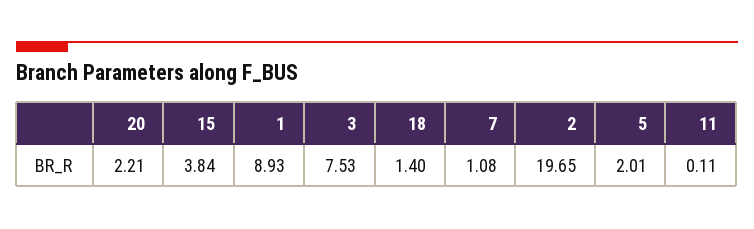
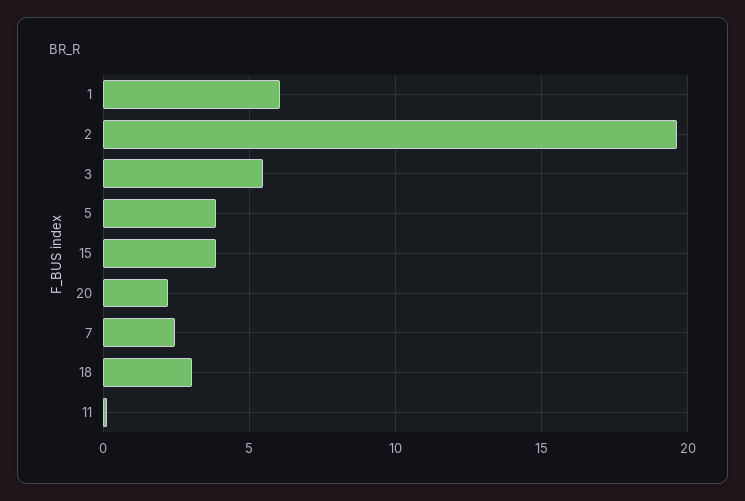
  {
    "20": 2.21,
    "15": 3.84,
-   "1": 8.93,
+   "1": 6,
-   "3": 7.53,
+   "3": 5.5,
-   "18": 1.4,
+   "18": 3,
-   "7": 1.08,
+   "7": 2.5,
    "2": 19.65,
-   "5": 2.01,
+   "5": 4,
    "11": 0.11
  }

